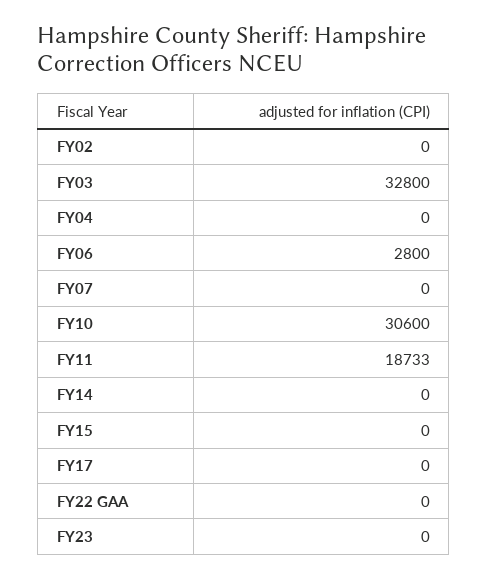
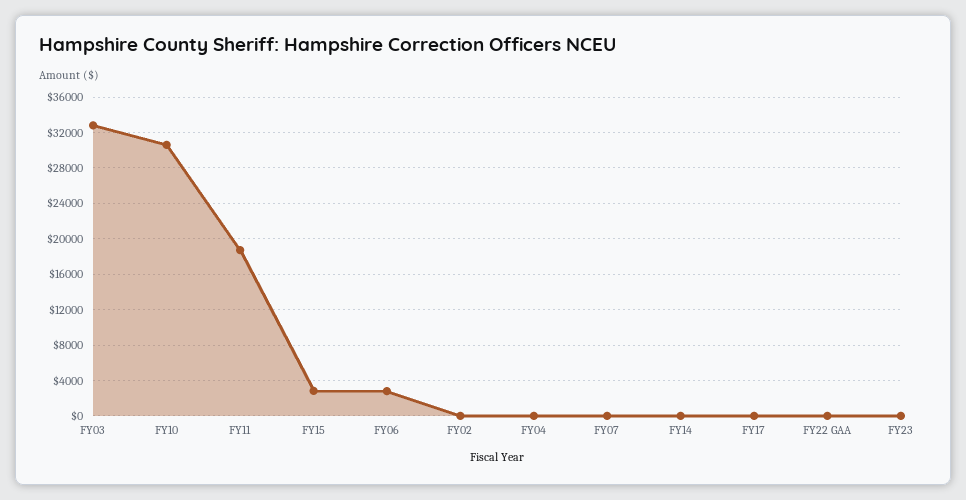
  {
    "FY02": 0,
    "FY03": 32800,
    "FY04": 0,
    "FY06": 2800,
    "FY07": 0,
    "FY10": 30600,
    "FY11": 18733,
    "FY14": 0,
-   "FY15": 0,
+   "FY15": 3000,
    "FY17": 0,
    "FY22 GAA": 0,
    "FY23": 0
  }

